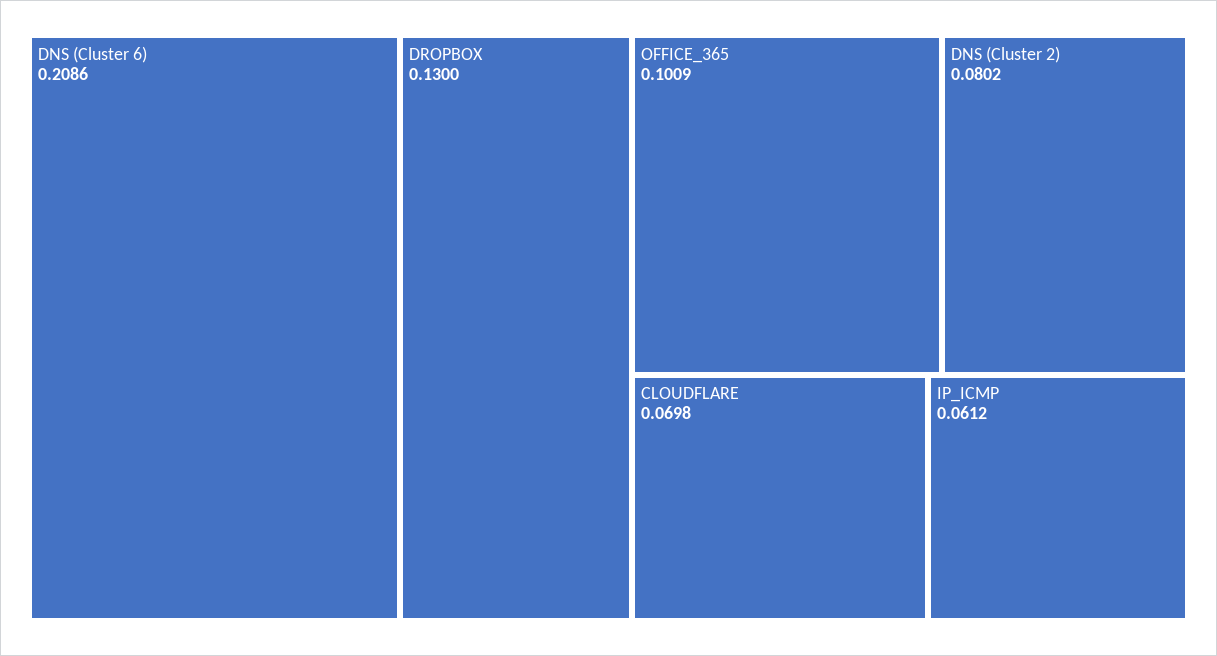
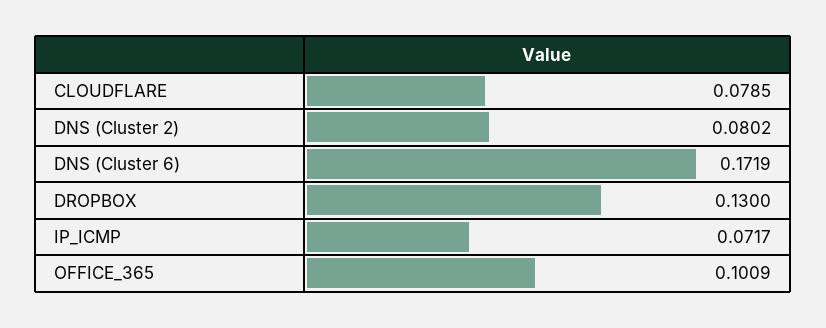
  {
-   "DNS (Cluster 6)": 0.2086,
+   "DNS (Cluster 6)": 0.1719,
    "DROPBOX": 0.13,
    "OFFICE_365": 0.1009,
    "DNS (Cluster 2)": 0.0802,
-   "CLOUDFLARE": 0.0698,
+   "CLOUDFLARE": 0.0785,
-   "IP_ICMP": 0.0612
+   "IP_ICMP": 0.0717
  }

